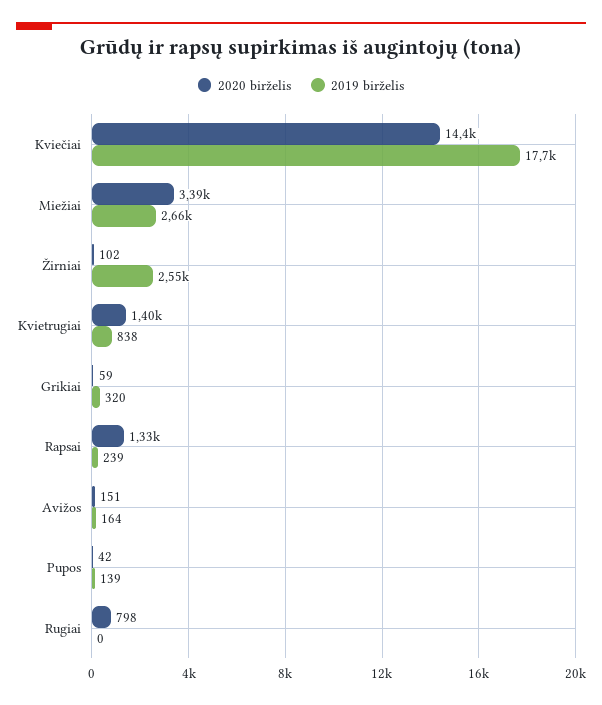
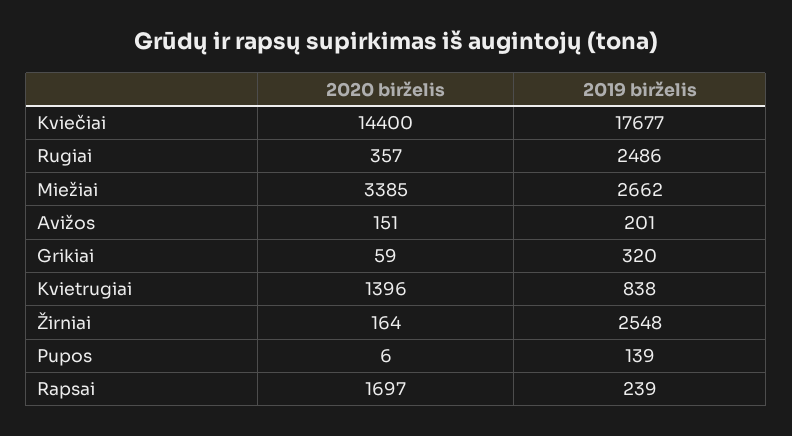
  {
    "2020 birželis": {
      "Kviečiai": 14400,
      "Miežiai": 3385,
-     "Žirniai": 102,
+     "Žirniai": 164,
      "Kvietrugiai": 1396,
      "Grikiai": 59,
-     "Rapsai": 1330,
+     "Rapsai": 1697,
      "Avižos": 151,
-     "Pupos": 42,
+     "Pupos": 6,
-     "Rugiai": 798
+     "Rugiai": 357
    },
    "2019 birželis": {
      "Kviečiai": 17677,
      "Miežiai": 2662,
      "Žirniai": 2548,
      "Kvietrugiai": 838,
      "Grikiai": 320,
      "Rapsai": 239,
-     "Avižos": 164,
+     "Avižos": 201,
      "Pupos": 139,
-     "Rugiai": 0
+     "Rugiai": 2486
    }
  }

